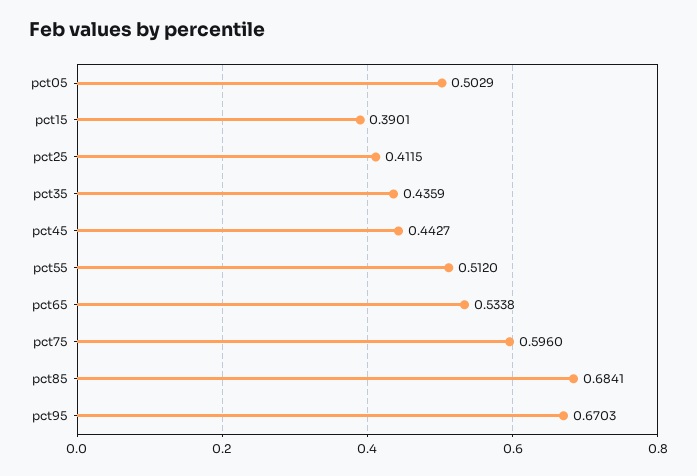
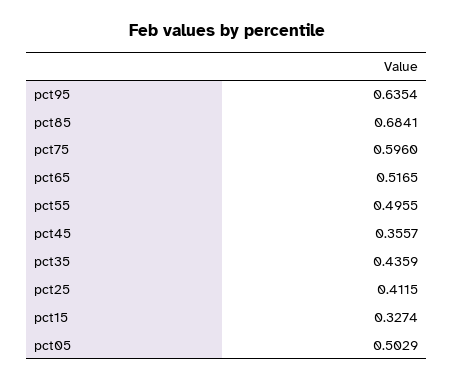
  {
    "pct05": 0.5029,
-   "pct15": 0.3901,
+   "pct15": 0.3274,
    "pct25": 0.4115,
    "pct35": 0.4359,
-   "pct45": 0.4427,
+   "pct45": 0.3557,
-   "pct55": 0.512,
+   "pct55": 0.4955,
-   "pct65": 0.5338,
+   "pct65": 0.5165,
    "pct75": 0.596,
    "pct85": 0.6841,
-   "pct95": 0.6703
+   "pct95": 0.6354
  }

